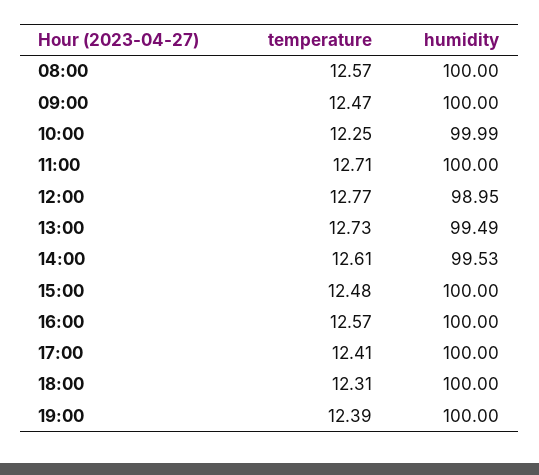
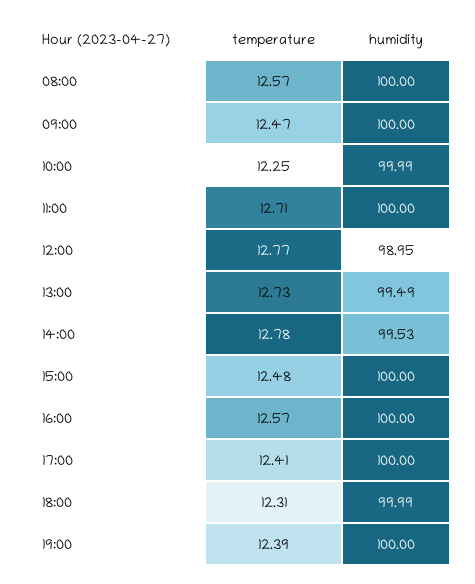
  {
    "temperature": {
      "08:00": 12.57,
      "09:00": 12.47,
      "10:00": 12.25,
      "11:00": 12.71,
      "12:00": 12.77,
      "13:00": 12.73,
-     "14:00": 12.61,
+     "14:00": 12.78,
      "15:00": 12.48,
      "16:00": 12.57,
      "17:00": 12.41,
      "18:00": 12.31,
      "19:00": 12.39
    },
    "humidity": {
      "08:00": 100,
      "09:00": 100,
      "10:00": 99.99,
      "11:00": 100,
      "12:00": 98.95,
      "13:00": 99.49,
      "14:00": 99.53,
      "15:00": 100,
      "16:00": 100,
      "17:00": 100,
-     "18:00": 100,
+     "18:00": 99.99,
      "19:00": 100
    }
  }

